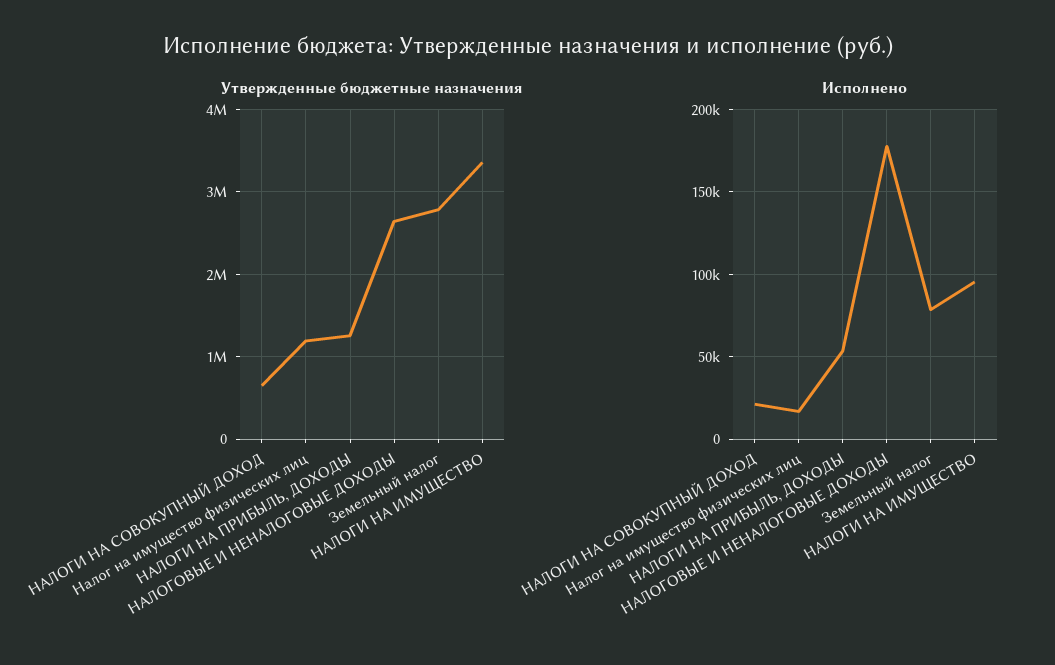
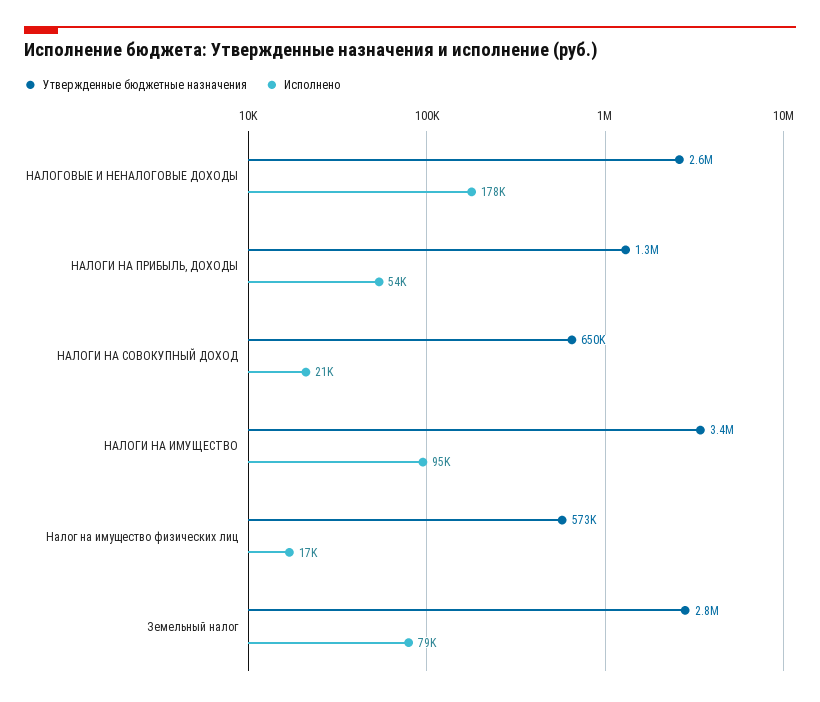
  {
    "Утвержденные бюджетные назначения": {
      "НАЛОГИ НА СОВОКУПНЫЙ ДОХОД": 650000,
-     "Налог на имущество физических лиц": 1200000,
+     "Налог на имущество физических лиц": 573000,
      "НАЛОГИ НА ПРИБЫЛЬ, ДОХОДЫ": 1300000,
      "НАЛОГОВЫЕ И НЕНАЛОГОВЫЕ ДОХОДЫ": 2600000,
      "Земельный налог": 2800000,
      "НАЛОГИ НА ИМУЩЕСТВО": 3400000
    },
    "Исполнено": {
      "НАЛОГИ НА СОВОКУПНЫЙ ДОХОД": 21000,
      "Налог на имущество физических лиц": 17000,
      "НАЛОГИ НА ПРИБЫЛЬ, ДОХОДЫ": 54000,
      "НАЛОГОВЫЕ И НЕНАЛОГОВЫЕ ДОХОДЫ": 178000,
      "Земельный налог": 79000,
      "НАЛОГИ НА ИМУЩЕСТВО": 95000
    }
  }

